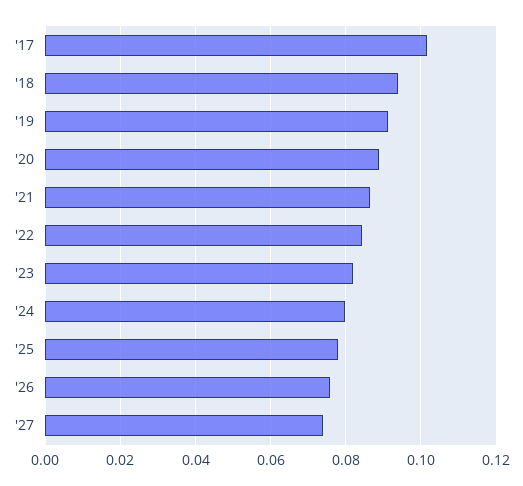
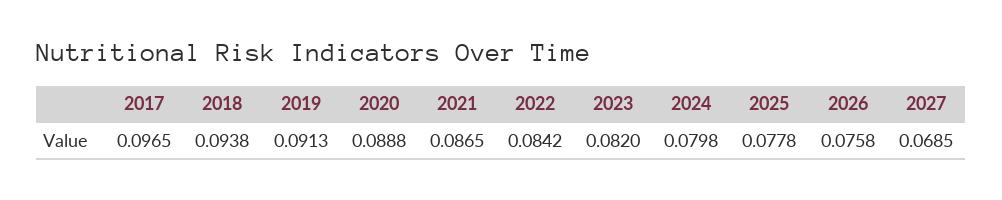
  {
-   "'17": 0.102,
+   "'17": 0.0965,
    "'18": 0.0938,
    "'19": 0.0913,
    "'20": 0.0888,
    "'21": 0.0865,
    "'22": 0.0842,
    "'23": 0.082,
    "'24": 0.0798,
    "'25": 0.0778,
    "'26": 0.0758,
-   "'27": 0.074
+   "'27": 0.0685
  }

